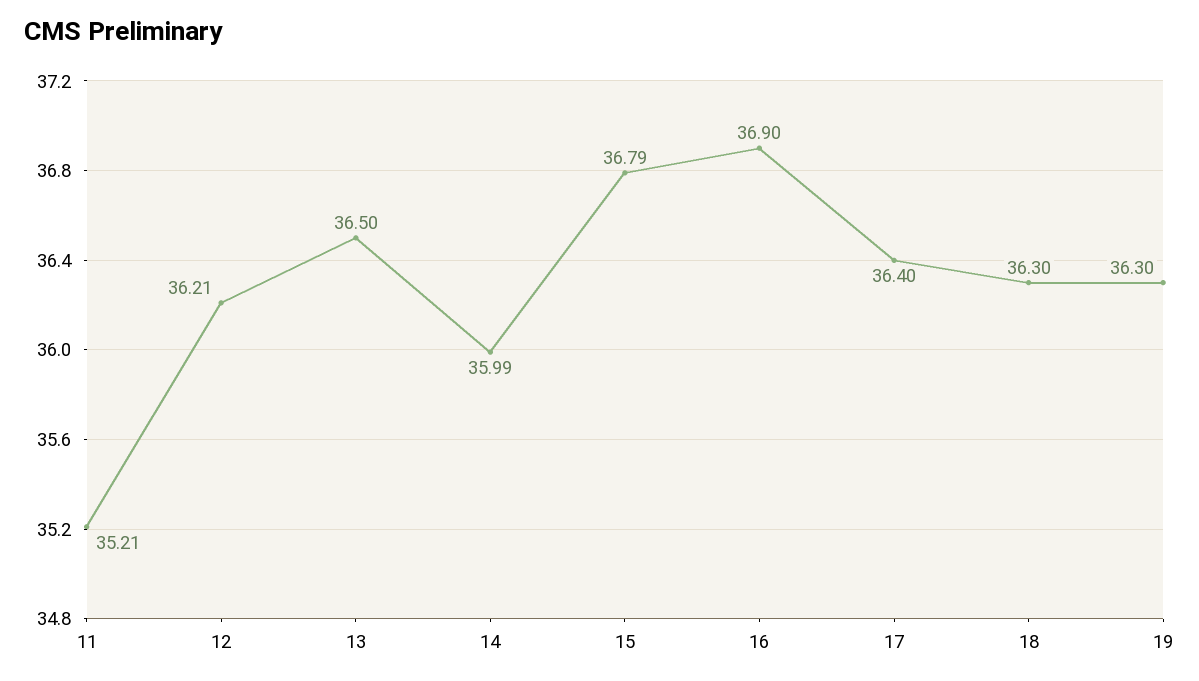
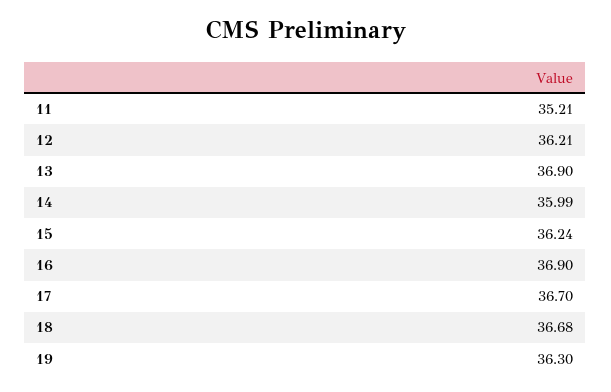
  {
    "11": 35.21,
    "12": 36.21,
-   "13": 36.5,
+   "13": 36.9,
    "14": 35.99,
-   "15": 36.79,
+   "15": 36.24,
    "16": 36.9,
-   "17": 36.4,
+   "17": 36.7,
-   "18": 36.3,
+   "18": 36.68,
    "19": 36.3
  }

